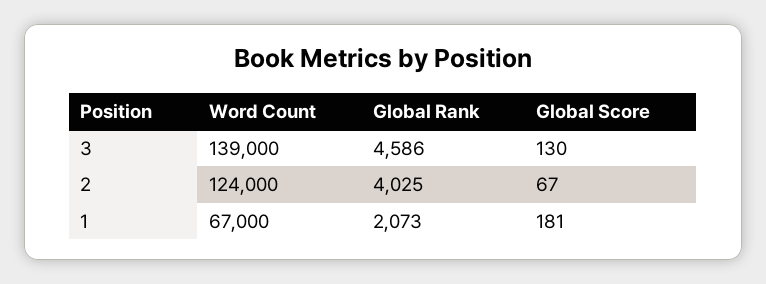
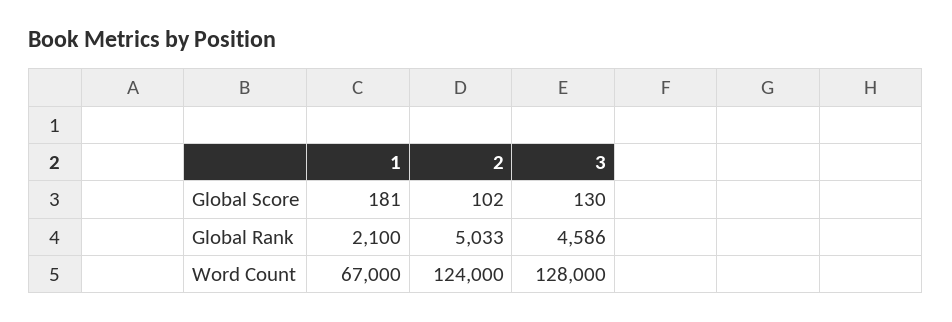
  {
    "Word Count": {
-     "3": 139000,
+     "3": 128000,
      "2": 124000,
      "1": 67000
    },
    "Global Rank": {
      "3": 4586,
-     "2": 4025,
+     "2": 5033,
-     "1": 2073
+     "1": 2100
    },
    "Global Score": {
      "3": 130,
-     "2": 67,
+     "2": 102,
      "1": 181
    }
  }

